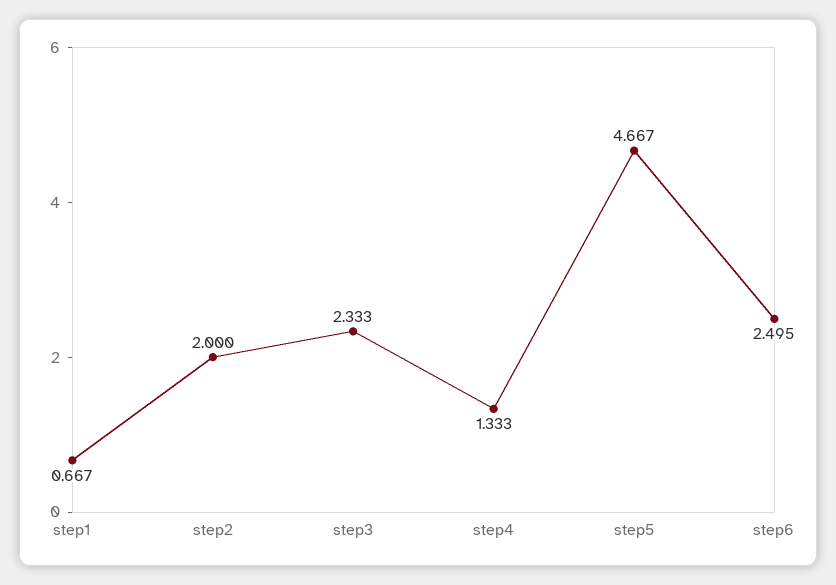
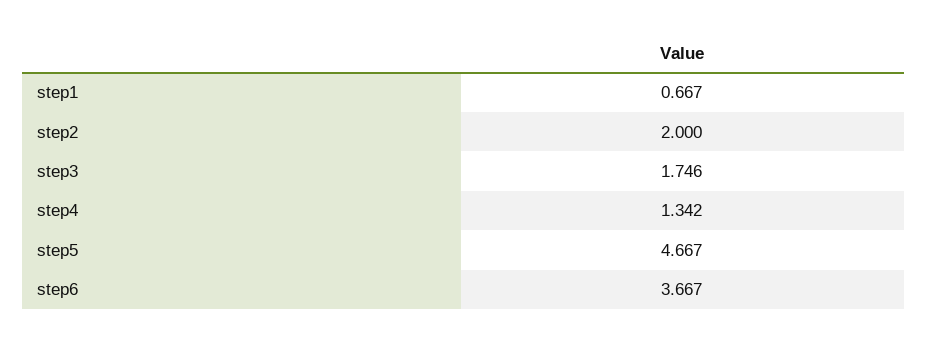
  {
    "step1": 0.667,
    "step2": 2,
-   "step3": 2.333,
+   "step3": 1.746,
-   "step4": 1.333,
+   "step4": 1.342,
    "step5": 4.667,
-   "step6": 2.495
+   "step6": 3.667
  }

